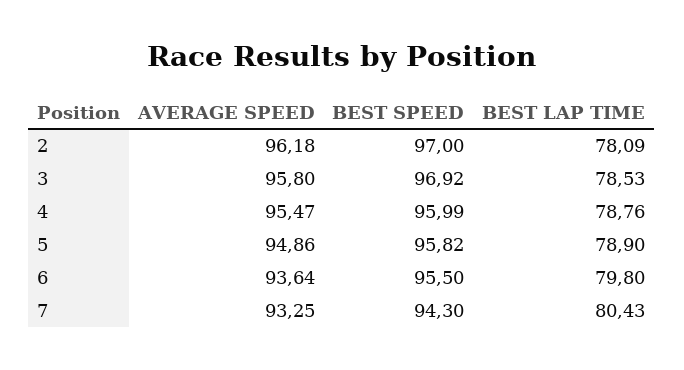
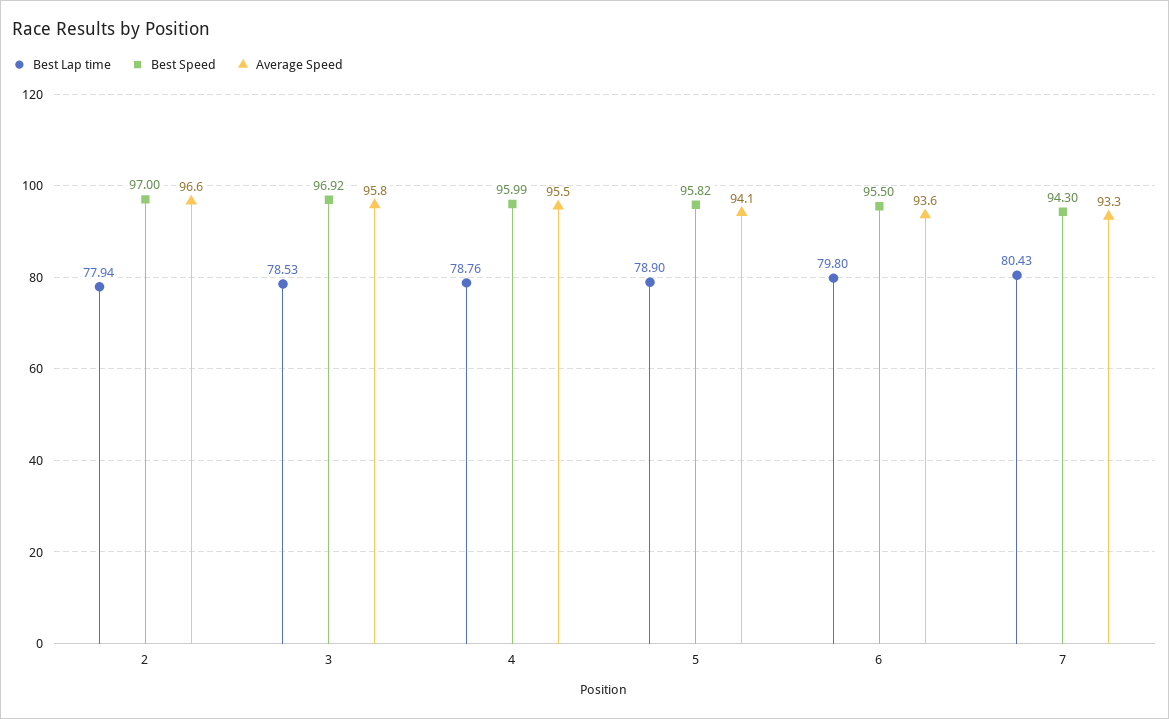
  {
    "AVERAGE SPEED": {
-     "2": 96.18,
+     "2": 96.6,
      "3": 95.8,
      "4": 95.47,
-     "5": 94.86,
+     "5": 94.1,
      "6": 93.64,
      "7": 93.25
    },
    "BEST SPEED": {
      "2": 97,
      "3": 96.92,
      "4": 95.99,
      "5": 95.82,
      "6": 95.5,
      "7": 94.3
    },
    "BEST LAP TIME": {
-     "2": 78.09,
+     "2": 77.94,
      "3": 78.53,
      "4": 78.76,
      "5": 78.9,
      "6": 79.8,
      "7": 80.43
    }
  }

